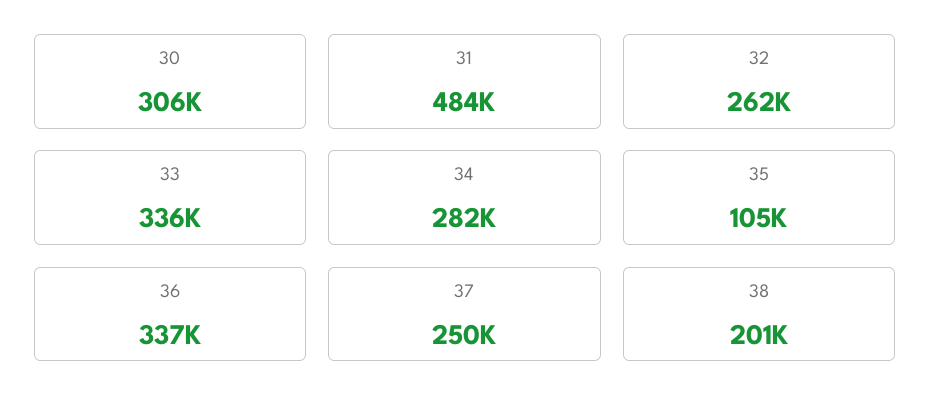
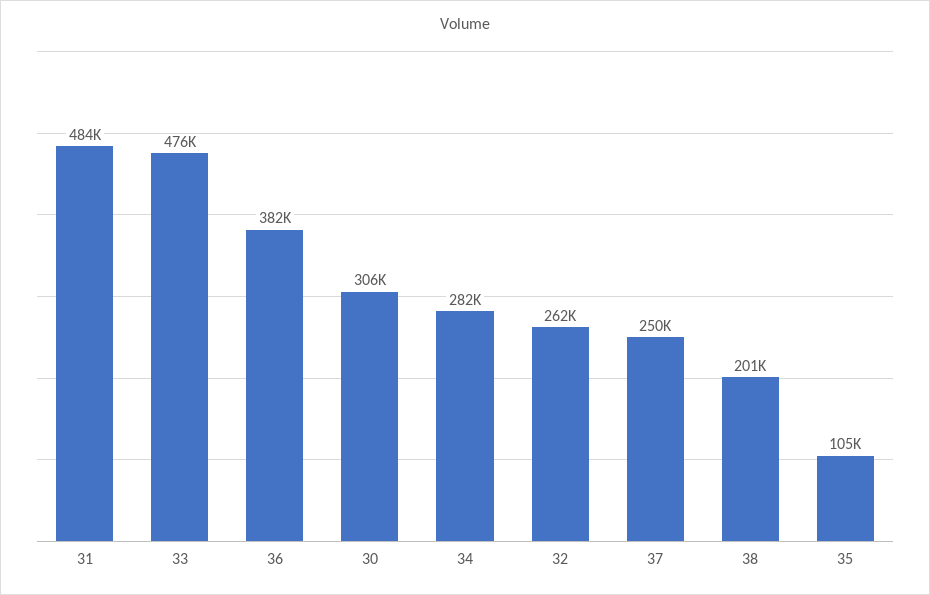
  {
    "30": 306000,
    "31": 484000,
    "32": 262000,
-   "33": 336000,
+   "33": 476000,
    "34": 282000,
    "35": 105000,
-   "36": 337000,
+   "36": 382000,
    "37": 250000,
    "38": 201000
  }

